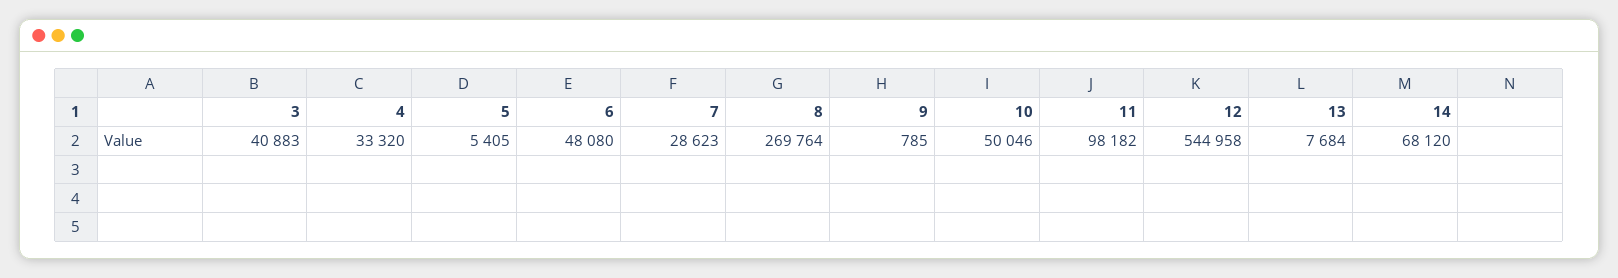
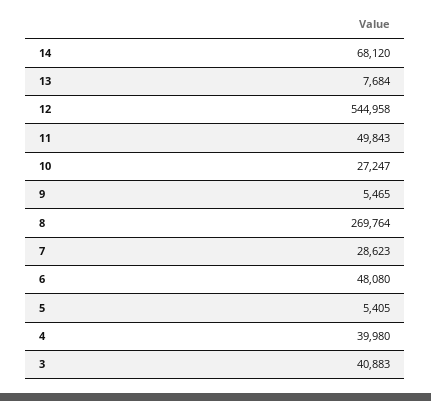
  {
    "3": 40883,
-   "4": 33320,
+   "4": 39980,
    "5": 5405,
    "6": 48080,
    "7": 28623,
    "8": 269764,
-   "9": 785,
+   "9": 5465,
-   "10": 50046,
+   "10": 27247,
-   "11": 98182,
+   "11": 49843,
    "12": 544958,
    "13": 7684,
    "14": 68120
  }

